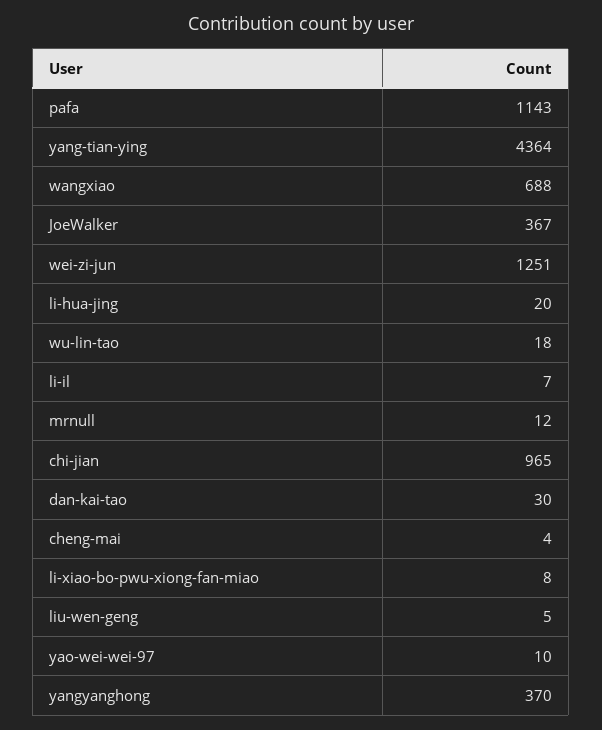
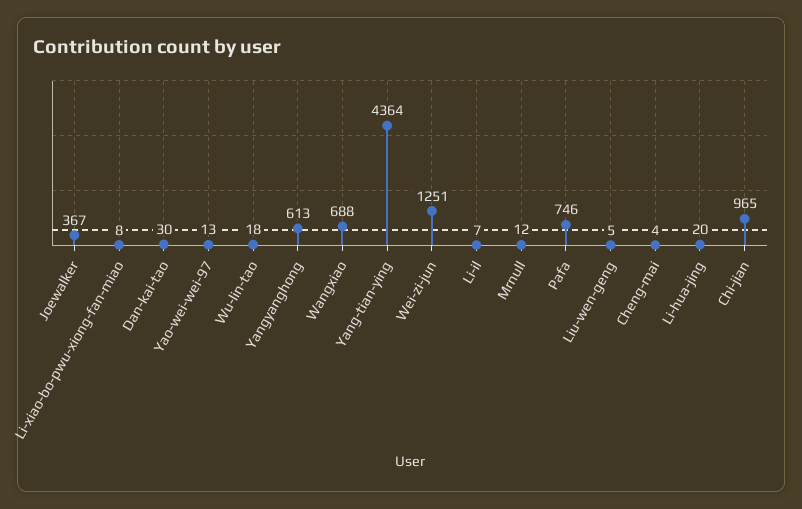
  {
-   "pafa": 1143,
+   "pafa": 746,
    "yang-tian-ying": 4364,
    "wangxiao": 688,
    "JoeWalker": 367,
    "wei-zi-jun": 1251,
    "li-hua-jing": 20,
    "wu-lin-tao": 18,
    "li-il": 7,
    "mrnull": 12,
    "chi-jian": 965,
    "dan-kai-tao": 30,
    "cheng-mai": 4,
    "li-xiao-bo-pwu-xiong-fan-miao": 8,
    "liu-wen-geng": 5,
-   "yao-wei-wei-97": 10,
+   "yao-wei-wei-97": 13,
-   "yangyanghong": 370
+   "yangyanghong": 613
  }

